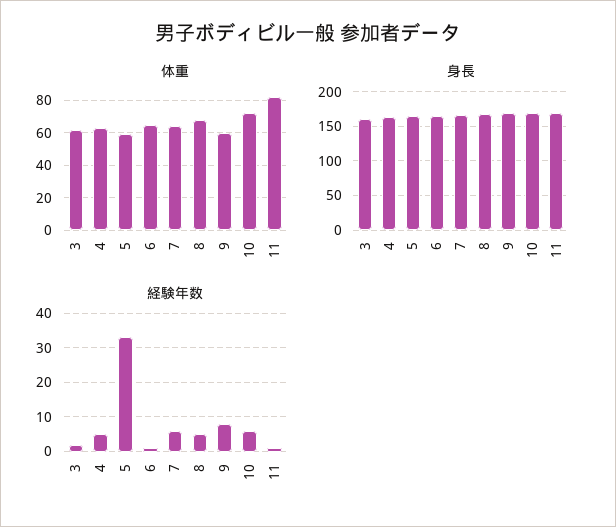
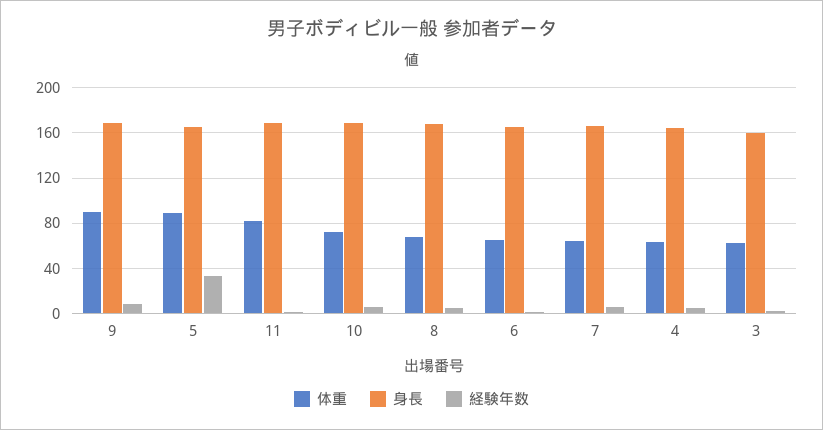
  {
    "体重": {
      "3": 60,
      "4": 65,
-     "5": 60,
+     "5": 90,
      "6": 65,
      "7": 65,
      "8": 70,
-     "9": 60,
+     "9": 90,
      "10": 70,
      "11": 80
    },
    "身長": {
      "3": 160,
      "4": 160,
      "5": 170,
      "6": 170,
      "7": 170,
      "8": 170,
      "9": 170,
      "10": 170,
      "11": 170
    },
    "経験年数": {
      "3": 0,
      "4": 5,
      "5": 35,
      "6": 0,
      "7": 5,
      "8": 5,
      "9": 10,
      "10": 5,
      "11": 0
    }
  }

